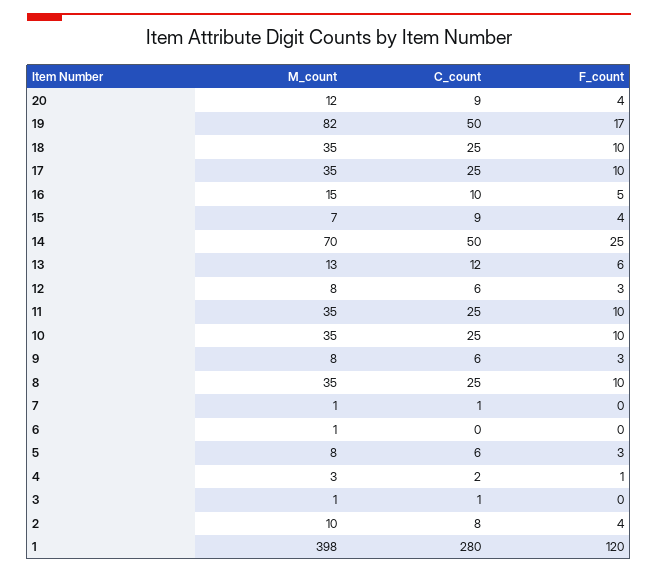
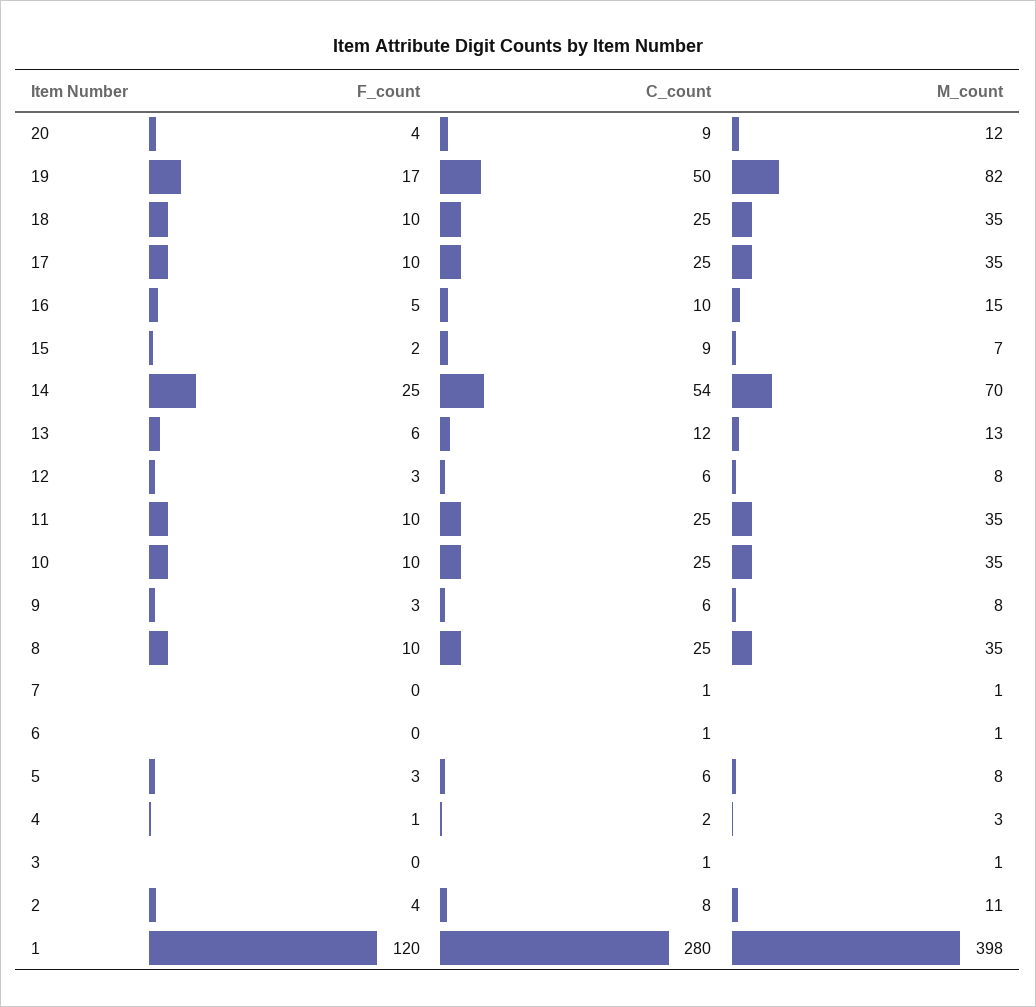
  {
    "M_count": {
      "20": 12,
      "19": 82,
      "18": 35,
      "17": 35,
      "16": 15,
      "15": 7,
      "14": 70,
      "13": 13,
      "12": 8,
      "11": 35,
      "10": 35,
      "9": 8,
      "8": 35,
      "7": 1,
      "6": 1,
      "5": 8,
      "4": 3,
      "3": 1,
-     "2": 10,
+     "2": 11,
      "1": 398
    },
    "C_count": {
      "20": 9,
      "19": 50,
      "18": 25,
      "17": 25,
      "16": 10,
      "15": 9,
-     "14": 50,
+     "14": 54,
      "13": 12,
      "12": 6,
      "11": 25,
      "10": 25,
      "9": 6,
      "8": 25,
      "7": 1,
-     "6": 0,
+     "6": 1,
      "5": 6,
      "4": 2,
      "3": 1,
      "2": 8,
      "1": 280
    },
    "F_count": {
      "20": 4,
      "19": 17,
      "18": 10,
      "17": 10,
      "16": 5,
-     "15": 4,
+     "15": 2,
      "14": 25,
      "13": 6,
      "12": 3,
      "11": 10,
      "10": 10,
      "9": 3,
      "8": 10,
      "7": 0,
      "6": 0,
      "5": 3,
      "4": 1,
      "3": 0,
      "2": 4,
      "1": 120
    }
  }

